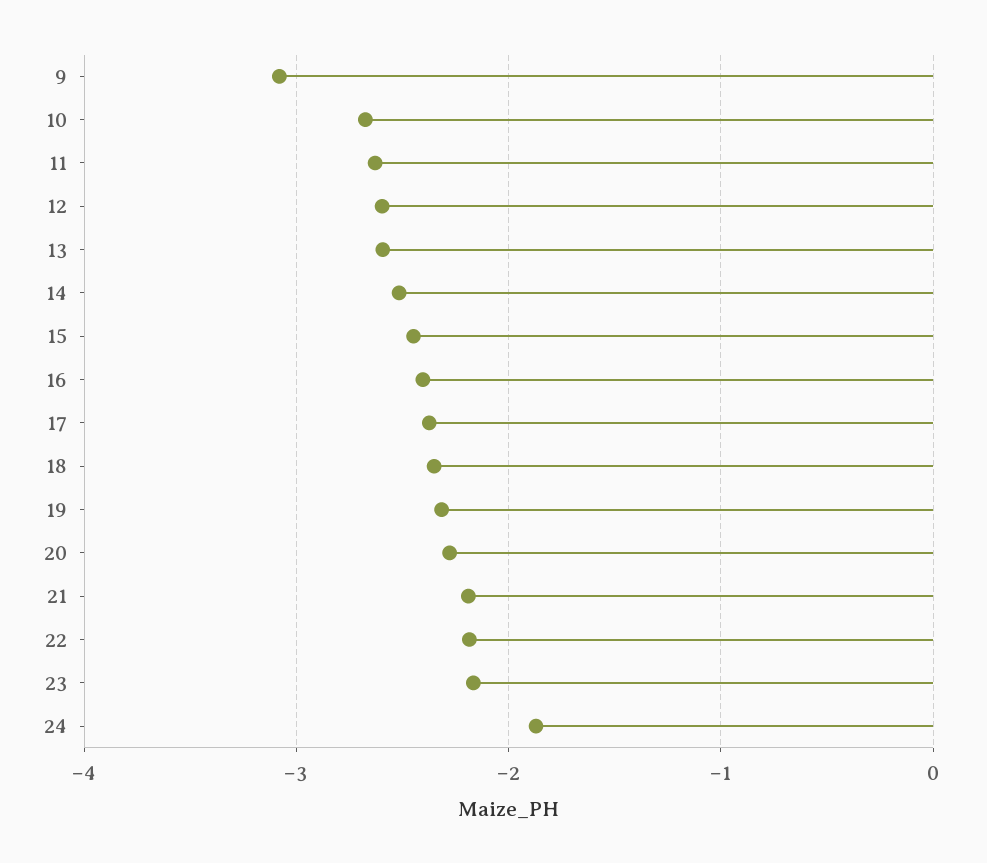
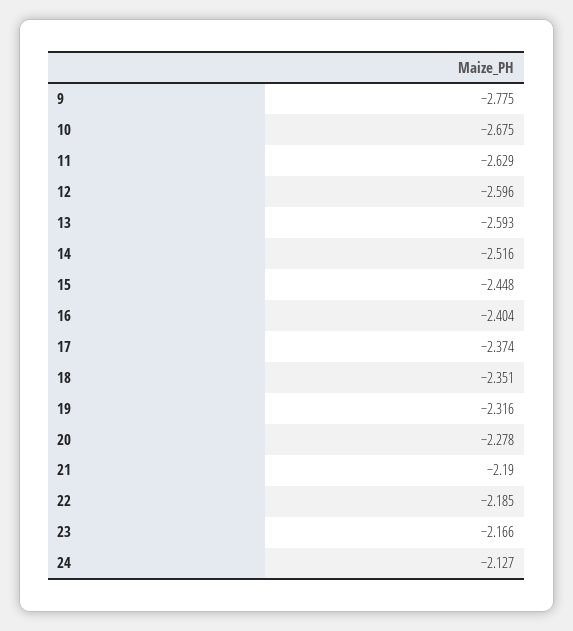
  {
-   "9": -3.1,
+   "9": -2.775,
    "10": -2.675,
    "11": -2.629,
    "12": -2.596,
    "13": -2.593,
    "14": -2.516,
    "15": -2.448,
    "16": -2.404,
    "17": -2.374,
    "18": -2.351,
    "19": -2.316,
    "20": -2.278,
    "21": -2.19,
    "22": -2.185,
    "23": -2.166,
-   "24": -1.9
+   "24": -2.127
  }

